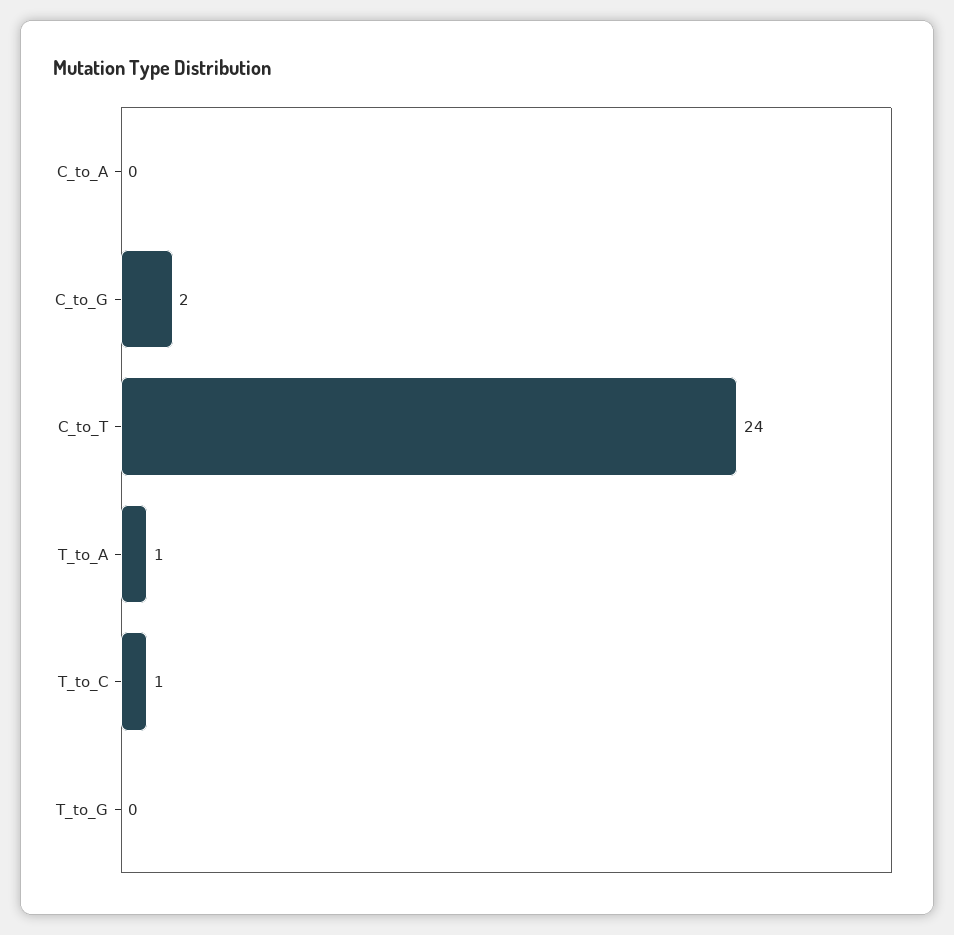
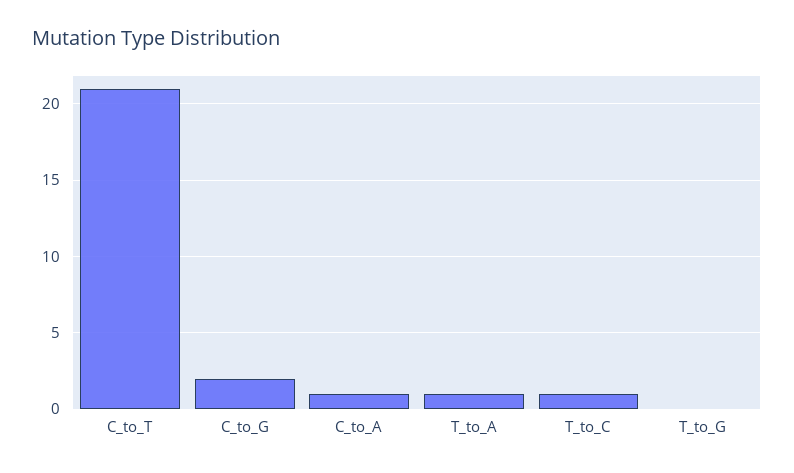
  {
-   "C_to_A": 0,
+   "C_to_A": 1,
    "C_to_G": 2,
-   "C_to_T": 24,
+   "C_to_T": 21,
    "T_to_A": 1,
    "T_to_C": 1,
    "T_to_G": 0
  }

